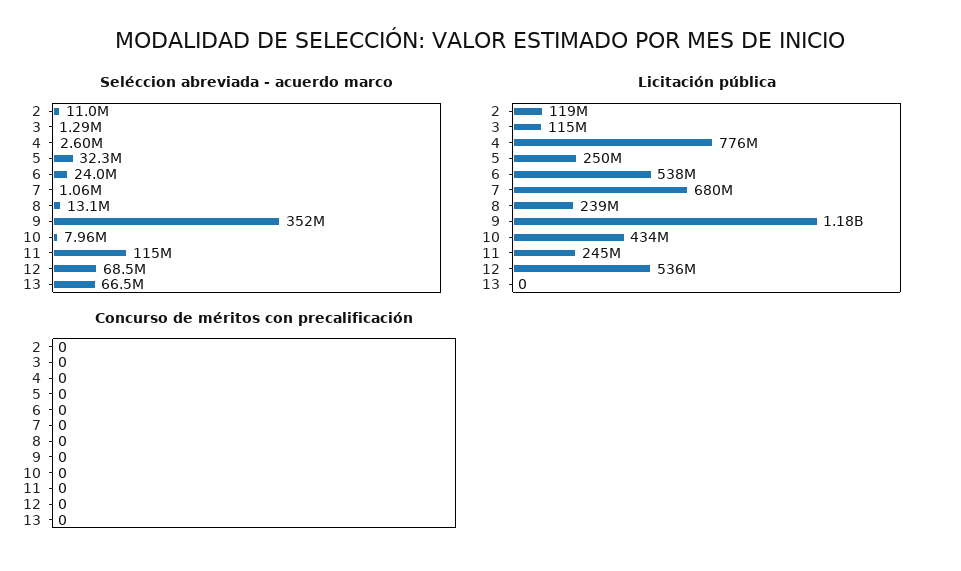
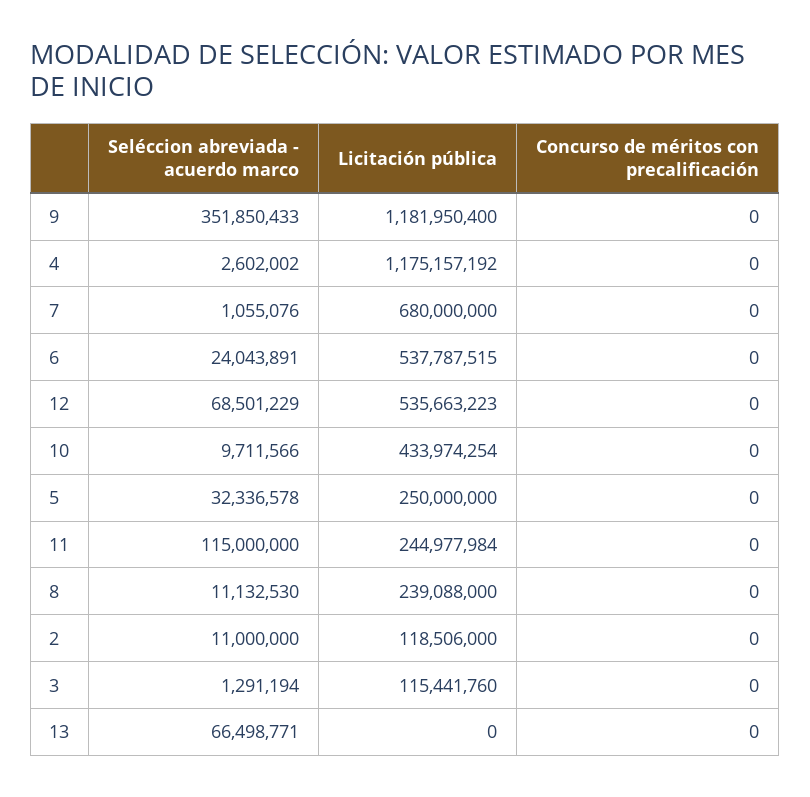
  {
    "Seléccion abreviada - acuerdo marco": {
      "2": 11000000,
      "3": 1291194,
      "4": 2602002,
      "5": 32336578,
      "6": 24043891,
      "7": 1055076,
-     "8": 13100000,
+     "8": 11132530,
      "9": 351850433,
-     "10": 7960000,
+     "10": 9711566,
      "11": 115000000,
      "12": 68501229,
      "13": 66498771
    },
    "Licitación pública": {
      "2": 118506000,
      "3": 115441760,
-     "4": 776000000,
+     "4": 1175157192,
      "5": 250000000,
      "6": 537787515,
      "7": 680000000,
      "8": 239088000,
      "9": 1181950400,
      "10": 433974254,
      "11": 244977984,
      "12": 535663223,
      "13": 0
    },
    "Concurso de méritos con precalificación": {
      "2": 0,
      "3": 0,
      "4": 0,
      "5": 0,
      "6": 0,
      "7": 0,
      "8": 0,
      "9": 0,
      "10": 0,
      "11": 0,
      "12": 0,
      "13": 0
    }
  }

